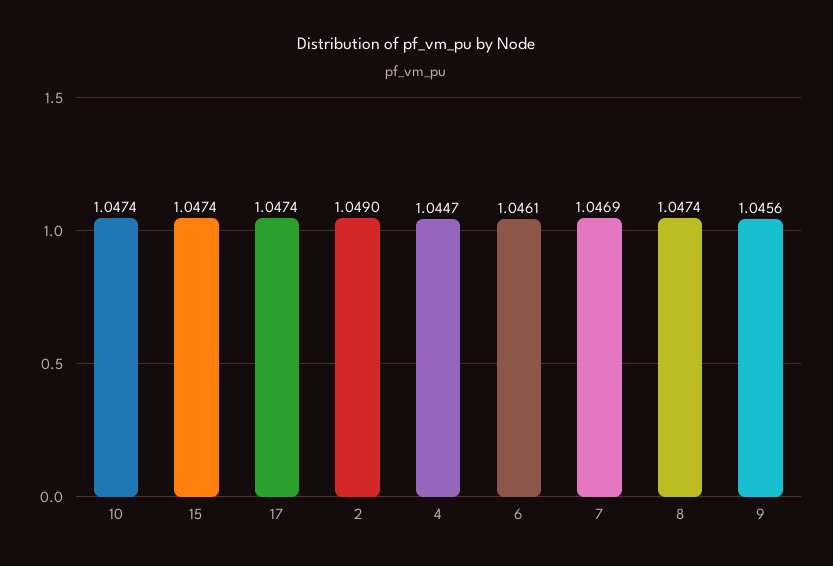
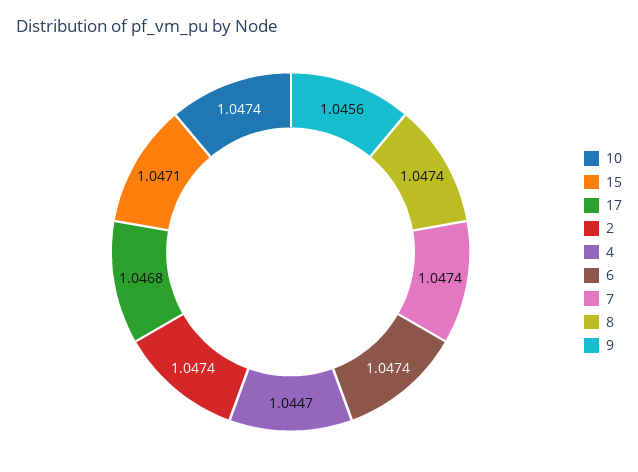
  {
    "10": 1.0474,
-   "15": 1.0474,
+   "15": 1.0471,
-   "17": 1.0474,
+   "17": 1.0468,
-   "2": 1.049,
+   "2": 1.0474,
    "4": 1.0447,
-   "6": 1.0461,
+   "6": 1.0474,
-   "7": 1.0469,
+   "7": 1.0474,
    "8": 1.0474,
    "9": 1.0456
  }

